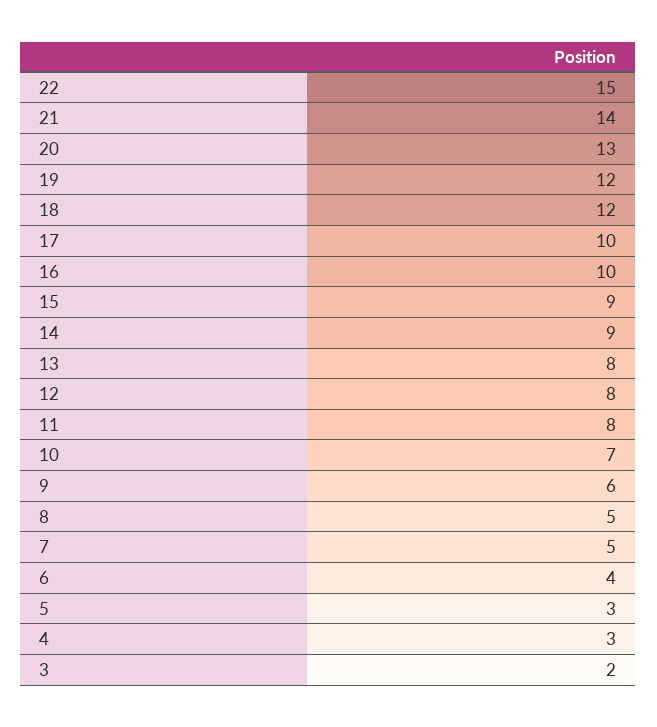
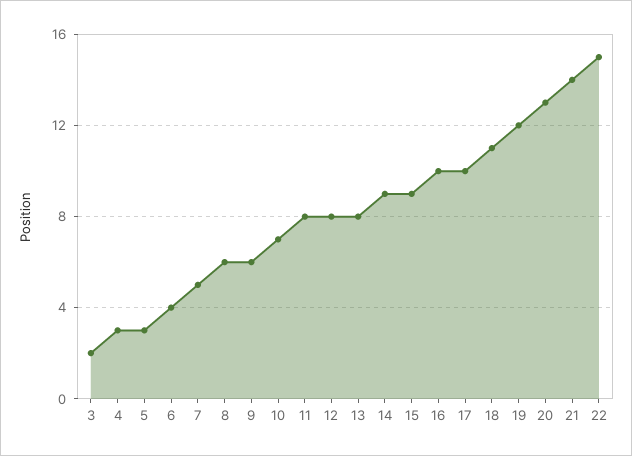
  {
    "22": 15,
    "21": 14,
    "20": 13,
    "19": 12,
-   "18": 12,
+   "18": 11,
    "17": 10,
    "16": 10,
    "15": 9,
    "14": 9,
    "13": 8,
    "12": 8,
    "11": 8,
    "10": 7,
    "9": 6,
-   "8": 5,
+   "8": 6,
    "7": 5,
    "6": 4,
    "5": 3,
    "4": 3,
    "3": 2
  }

